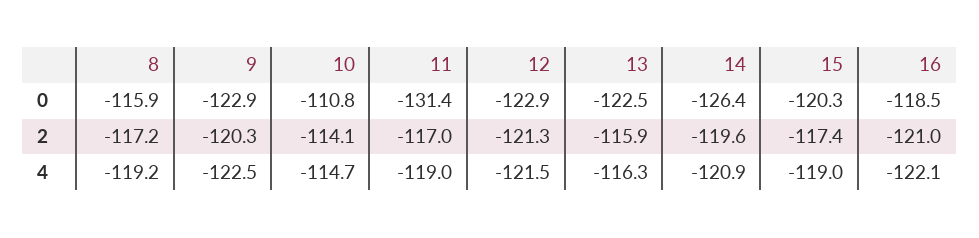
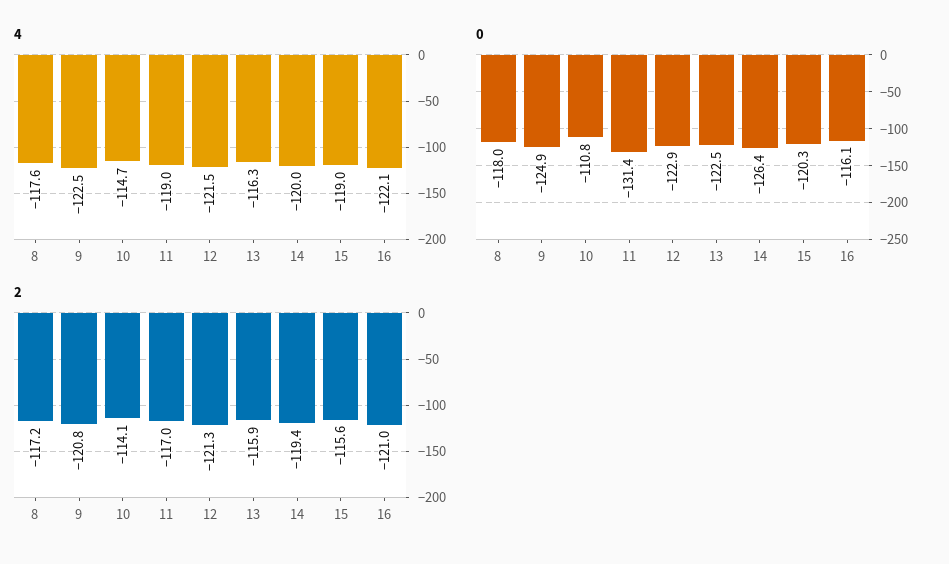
  {
    "0": {
-     "8": -115.9,
+     "8": -118,
-     "9": -122.9,
+     "9": -124.9,
      "10": -110.8,
      "11": -131.4,
      "12": -122.9,
      "13": -122.5,
      "14": -126.4,
      "15": -120.3,
-     "16": -118.5
+     "16": -116.1
    },
    "2": {
      "8": -117.2,
-     "9": -120.3,
+     "9": -120.8,
      "10": -114.1,
      "11": -117,
      "12": -121.3,
      "13": -115.9,
-     "14": -119.6,
+     "14": -119.4,
-     "15": -117.4,
+     "15": -115.6,
      "16": -121
    },
    "4": {
-     "8": -119.2,
+     "8": -117.6,
      "9": -122.5,
      "10": -114.7,
      "11": -119,
      "12": -121.5,
      "13": -116.3,
-     "14": -120.9,
+     "14": -120,
      "15": -119,
      "16": -122.1
    }
  }

